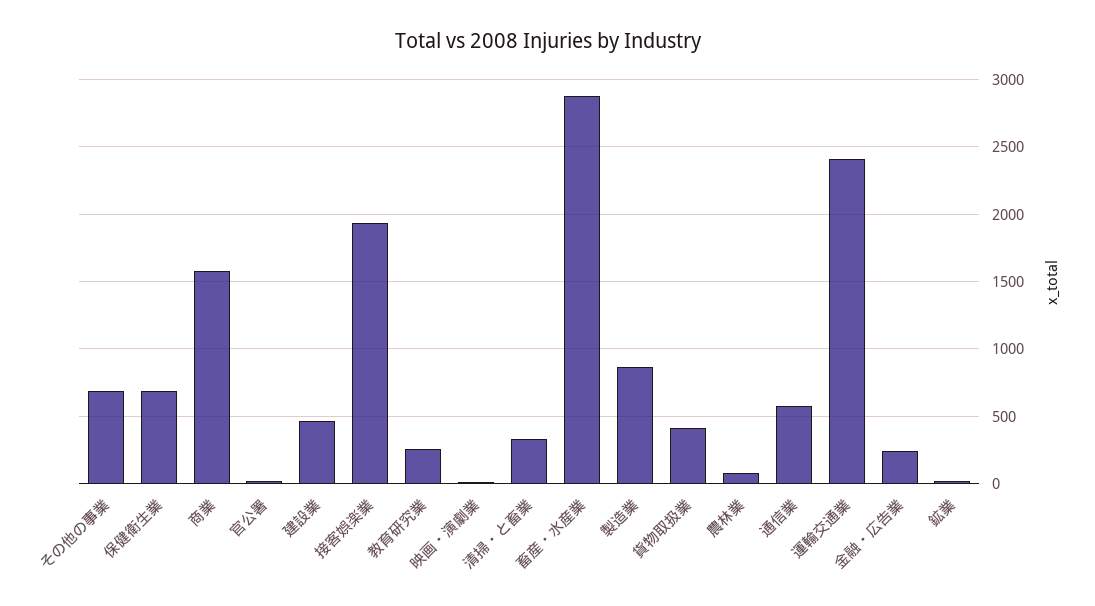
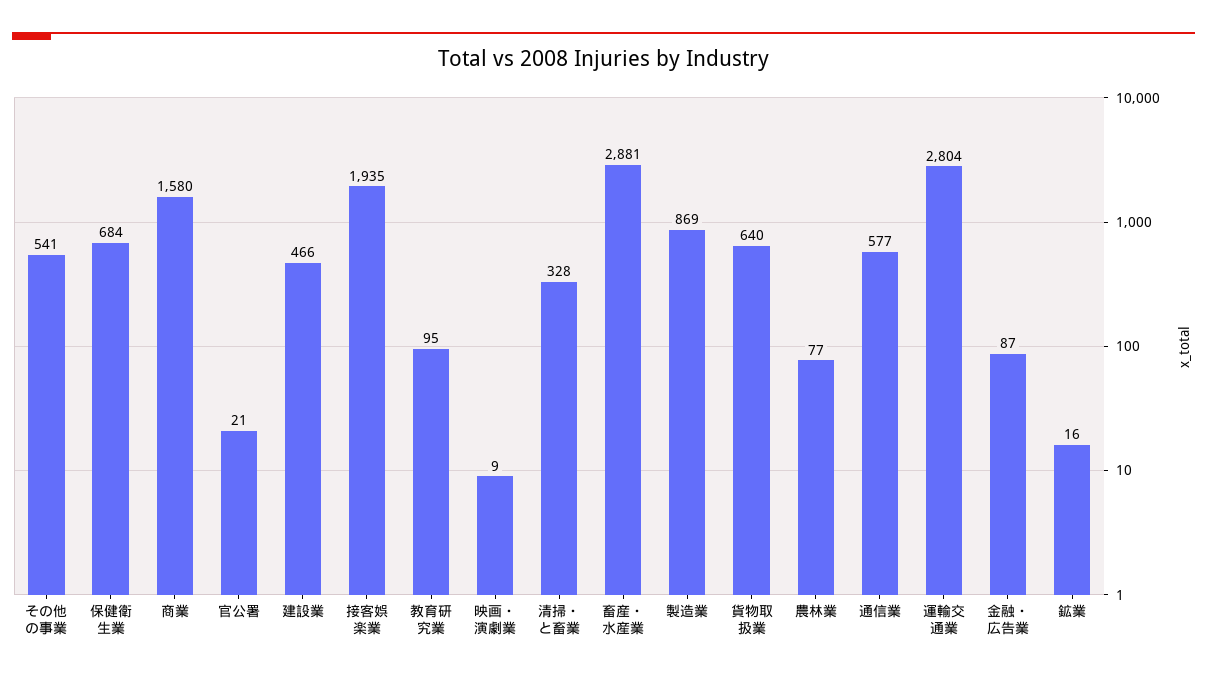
  {
-   "その他の事業": 700,
+   "その他の事業": 541,
    "保健衛生業": 684,
    "商業": 1580,
    "官公署": 21,
    "建設業": 466,
    "接客娯楽業": 1935,
-   "教育研究業": 250,
+   "教育研究業": 95,
    "映画・演劇業": 9,
    "清掃・と畜業": 328,
    "畜産・水産業": 2881,
    "製造業": 869,
-   "貨物取扱業": 400,
+   "貨物取扱業": 640,
    "農林業": 77,
    "通信業": 577,
-   "運輸交通業": 2400,
+   "運輸交通業": 2804,
-   "金融・広告業": 250,
+   "金融・広告業": 87,
    "鉱業": 16
  }

